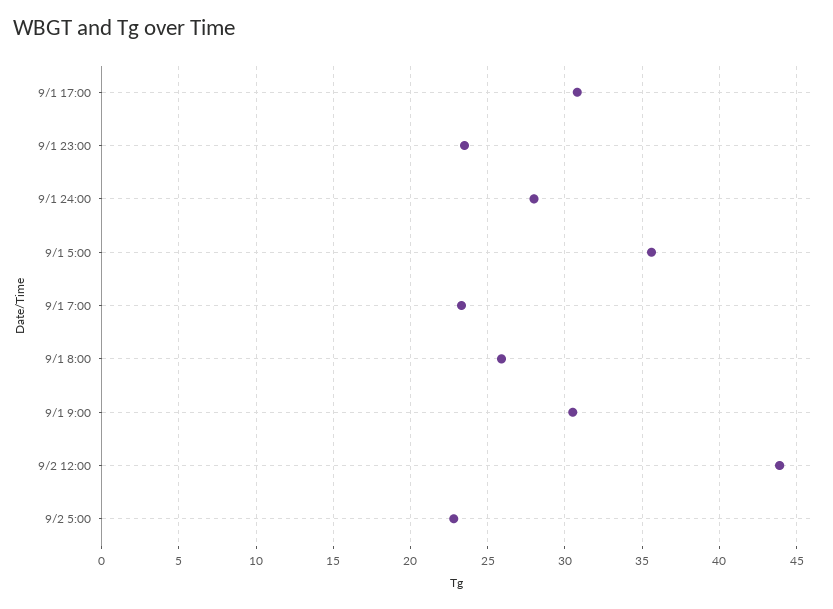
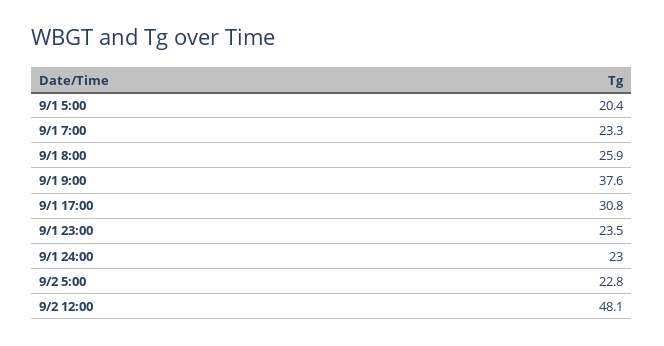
  {
    "9/1 17:00": 30.8,
    "9/1 23:00": 23.5,
-   "9/1 24:00": 28,
+   "9/1 24:00": 23,
-   "9/1 5:00": 35.5,
+   "9/1 5:00": 20.4,
    "9/1 7:00": 23.3,
    "9/1 8:00": 25.9,
-   "9/1 9:00": 30.5,
+   "9/1 9:00": 37.6,
-   "9/2 12:00": 44,
+   "9/2 12:00": 48.1,
    "9/2 5:00": 22.8
  }

